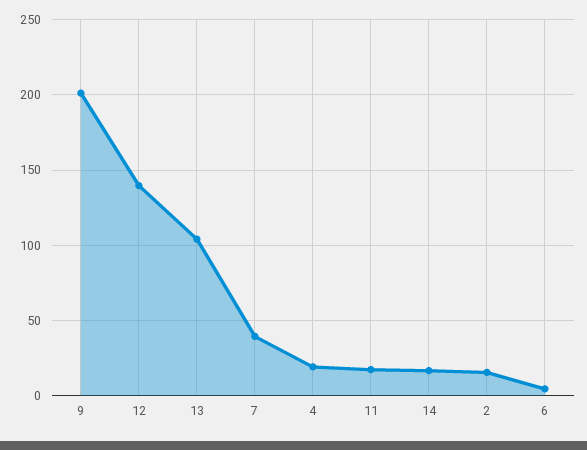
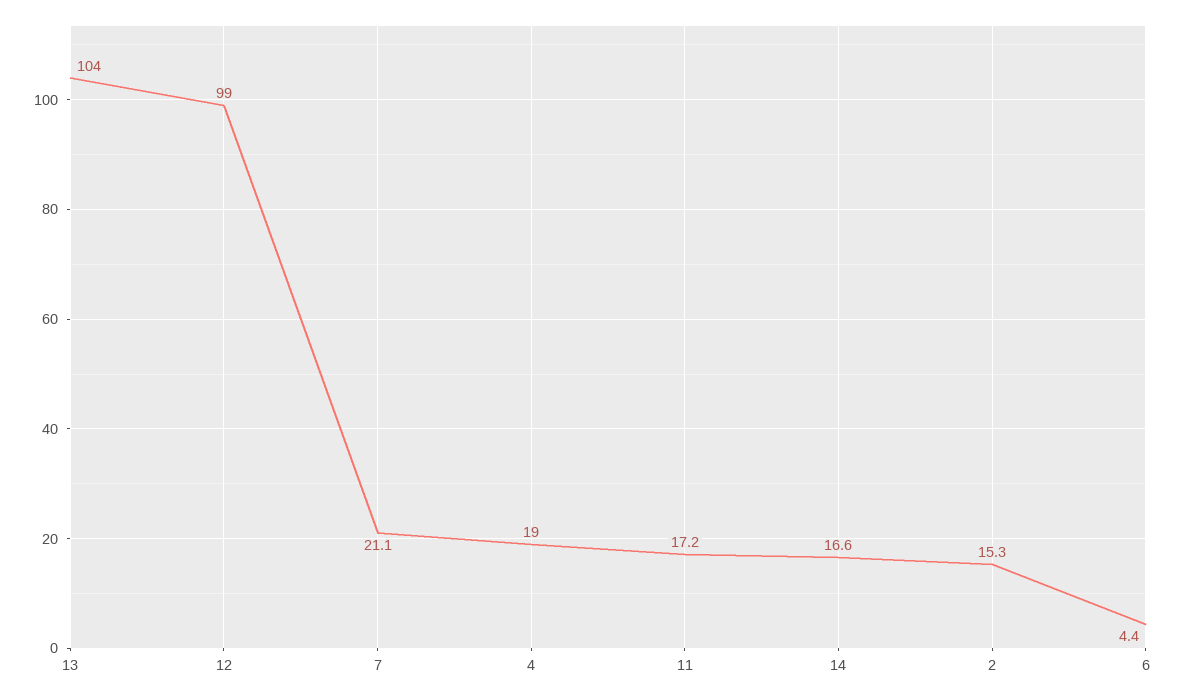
  {
-   "9": 200,
-   "12": 140,
+   "12": 99,
    "13": 104,
-   "7": 40,
+   "7": 21.1,
    "4": 19,
    "11": 17.2,
    "14": 16.6,
    "2": 15.3,
    "6": 4.4
  }

